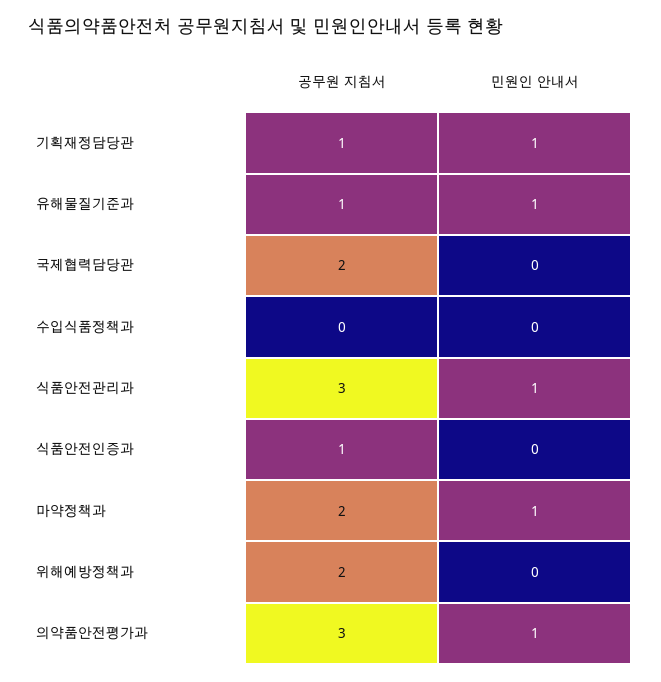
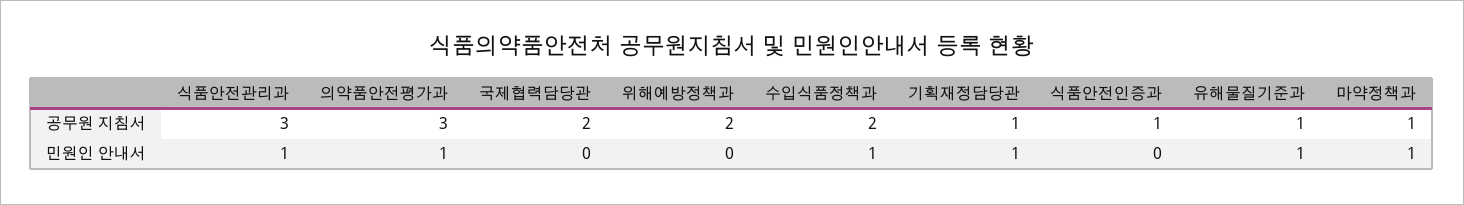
  {
    "공무원 지침서": {
      "기획재정담당관": 1,
      "유해물질기준과": 1,
      "국제협력담당관": 2,
-     "수입식품정책과": 0,
+     "수입식품정책과": 2,
      "식품안전관리과": 3,
      "식품안전인증과": 1,
-     "마약정책과": 2,
+     "마약정책과": 1,
      "위해예방정책과": 2,
      "의약품안전평가과": 3
    },
    "민원인 안내서": {
      "기획재정담당관": 1,
      "유해물질기준과": 1,
      "국제협력담당관": 0,
-     "수입식품정책과": 0,
+     "수입식품정책과": 1,
      "식품안전관리과": 1,
      "식품안전인증과": 0,
      "마약정책과": 1,
      "위해예방정책과": 0,
      "의약품안전평가과": 1
    }
  }

